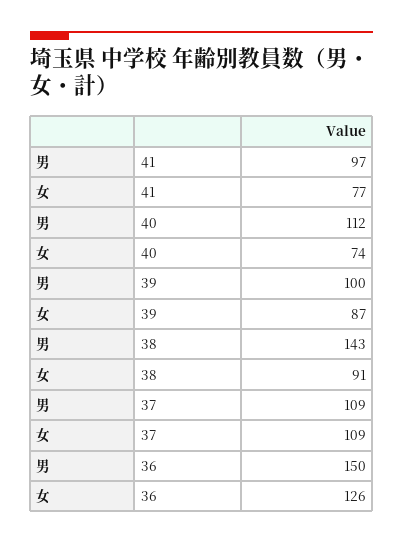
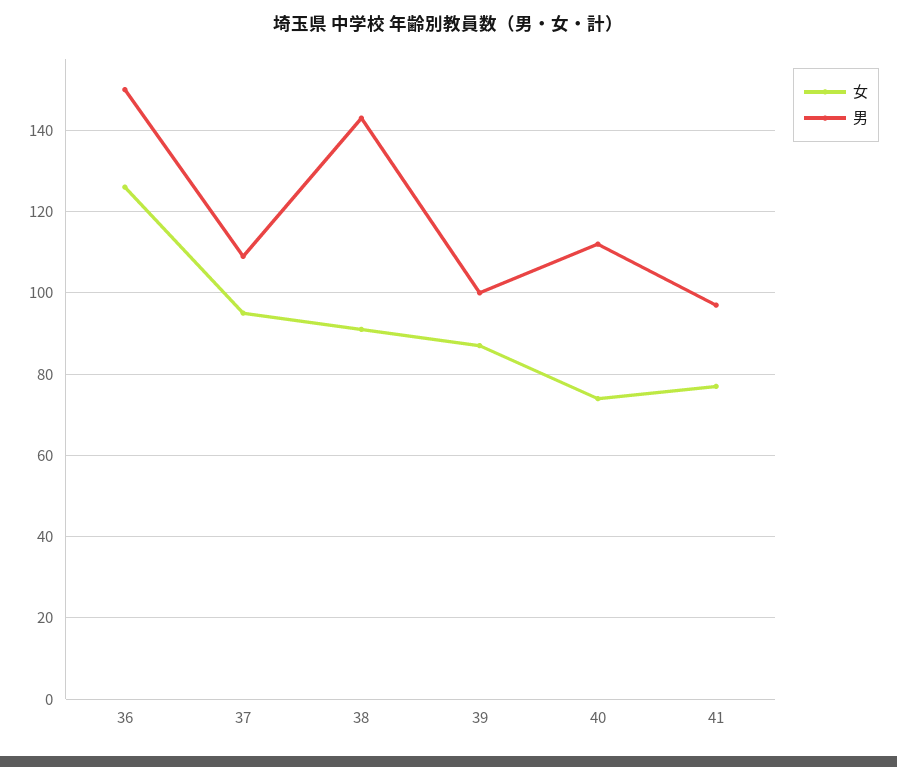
  {
    "男": {
      "41": 97,
      "40": 112,
      "39": 100,
      "38": 143,
      "37": 109,
      "36": 150
    },
    "女": {
      "41": 77,
      "40": 74,
      "39": 87,
      "38": 91,
-     "37": 109,
+     "37": 95,
      "36": 126
    }
  }

